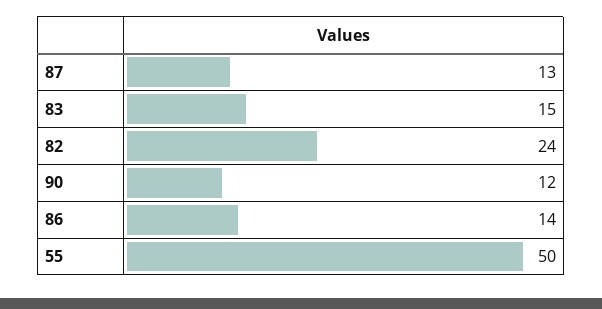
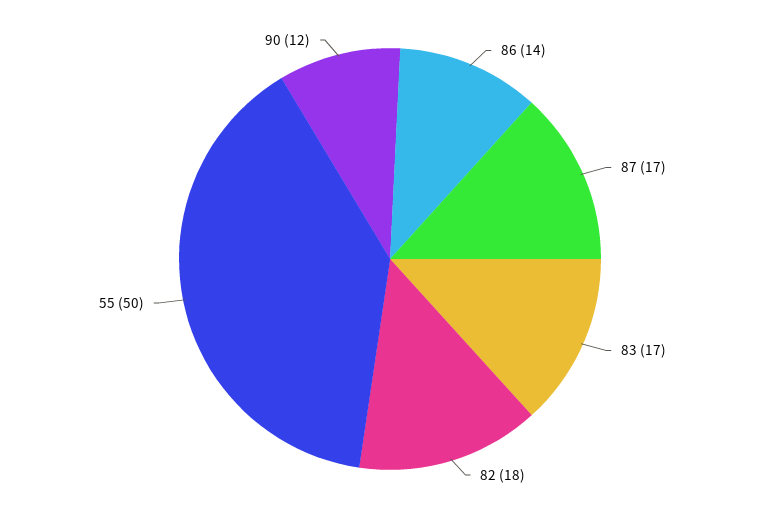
  {
-   "87": 13,
+   "87": 17,
-   "83": 15,
+   "83": 17,
-   "82": 24,
+   "82": 18,
    "90": 12,
    "86": 14,
    "55": 50
  }

